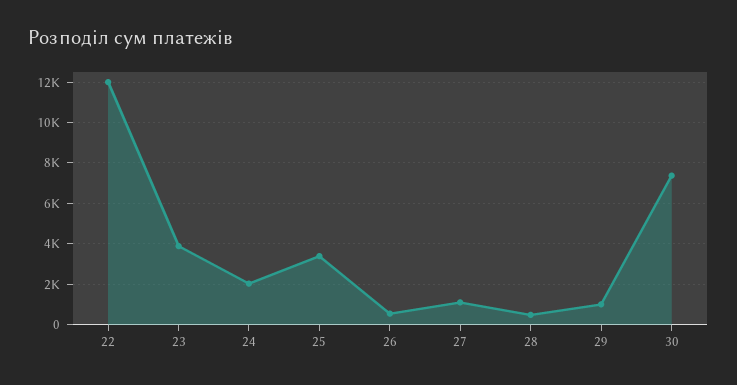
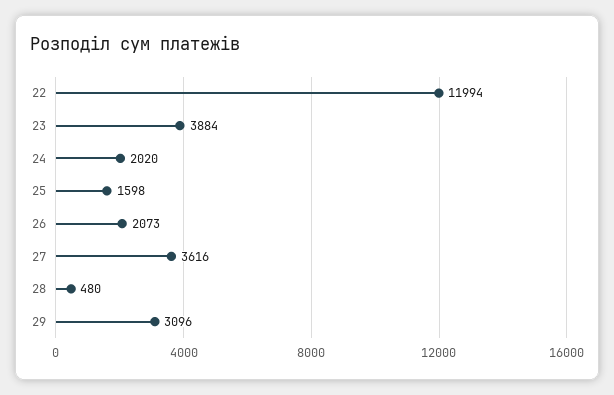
  {
    "22": 11994,
    "23": 3884,
    "24": 2020,
-   "25": 3500,
+   "25": 1598,
-   "26": 500,
+   "26": 2073,
-   "27": 1000,
+   "27": 3616,
    "28": 480,
-   "29": 1000,
+   "29": 3096
-   "30": 7500
  }

